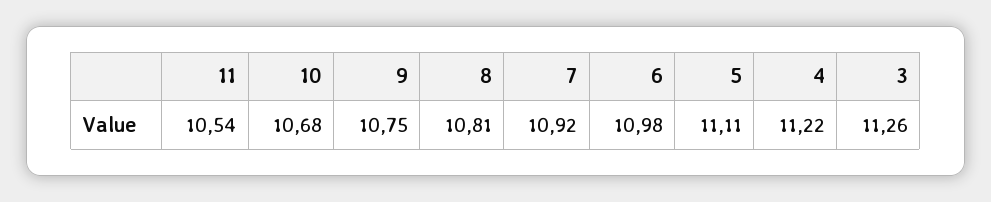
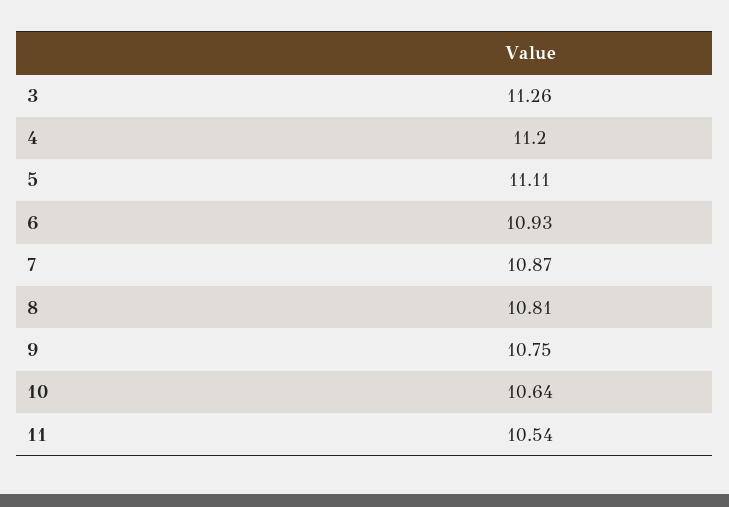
  {
    "11": 10.54,
-   "10": 10.68,
+   "10": 10.64,
    "9": 10.75,
    "8": 10.81,
-   "7": 10.92,
+   "7": 10.87,
-   "6": 10.98,
+   "6": 10.93,
    "5": 11.11,
-   "4": 11.22,
+   "4": 11.2,
    "3": 11.26
  }

